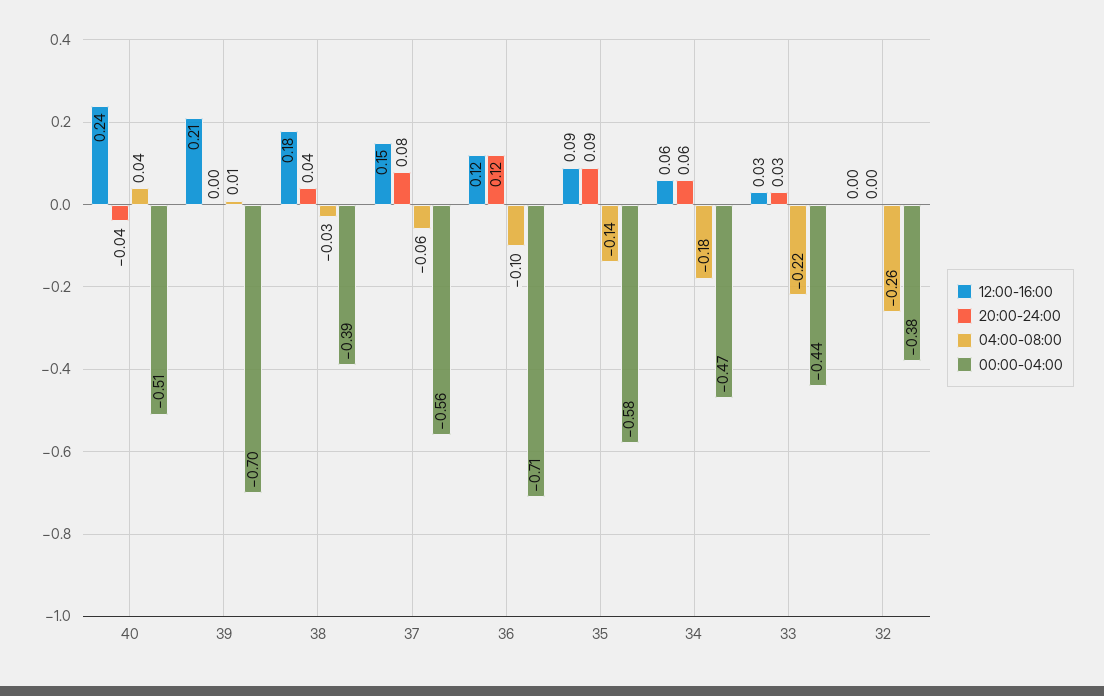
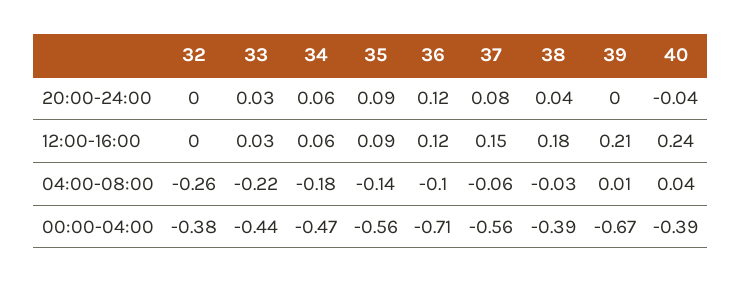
  {
    "12:00-16:00": {
      "40": 0.24,
      "39": 0.21,
      "38": 0.18,
      "37": 0.15,
      "36": 0.12,
      "35": 0.09,
      "34": 0.06,
      "33": 0.03,
      "32": 0
    },
    "20:00-24:00": {
      "40": -0.04,
      "39": 0,
      "38": 0.04,
      "37": 0.08,
      "36": 0.12,
      "35": 0.09,
      "34": 0.06,
      "33": 0.03,
      "32": 0
    },
    "04:00-08:00": {
      "40": 0.04,
      "39": 0.01,
      "38": -0.03,
      "37": -0.06,
      "36": -0.1,
      "35": -0.14,
      "34": -0.18,
      "33": -0.22,
      "32": -0.26
    },
    "00:00-04:00": {
-     "40": -0.51,
+     "40": -0.39,
-     "39": -0.7,
+     "39": -0.67,
      "38": -0.39,
      "37": -0.56,
      "36": -0.71,
-     "35": -0.58,
+     "35": -0.56,
      "34": -0.47,
      "33": -0.44,
      "32": -0.38
    }
  }

